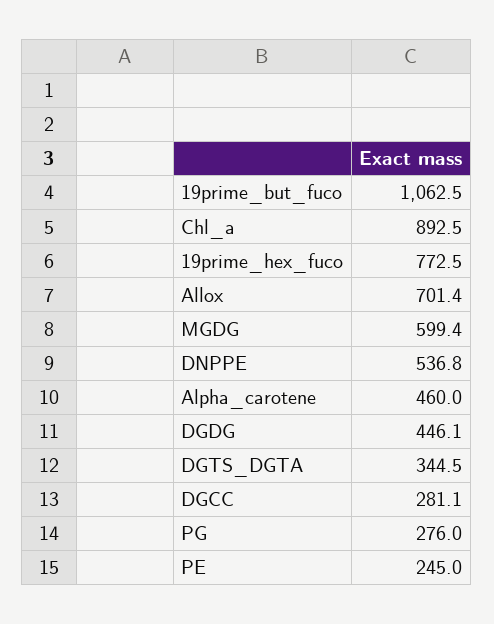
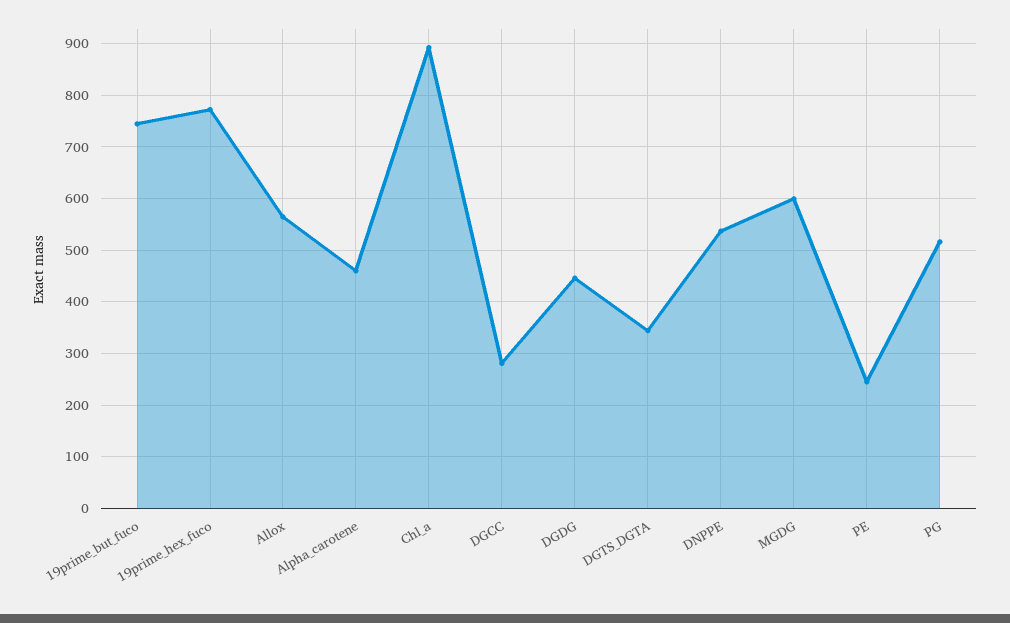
  {
-   "19prime_but_fuco": 1062.5,
+   "19prime_but_fuco": 740,
    "Chl_a": 892.5,
    "19prime_hex_fuco": 772.5,
-   "Allox": 701.4,
+   "Allox": 560,
    "MGDG": 599.4,
    "DNPPE": 536.8,
    "Alpha_carotene": 460,
    "DGDG": 446.1,
    "DGTS_DGTA": 344.5,
    "DGCC": 281.1,
-   "PG": 276,
+   "PG": 520,
    "PE": 245
  }

